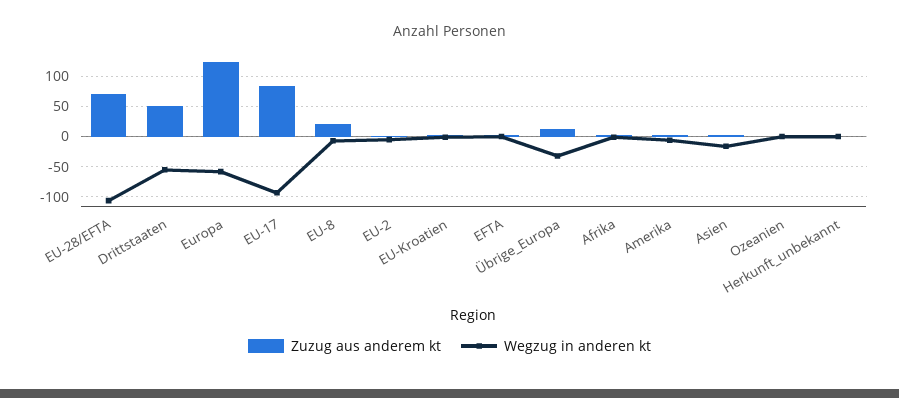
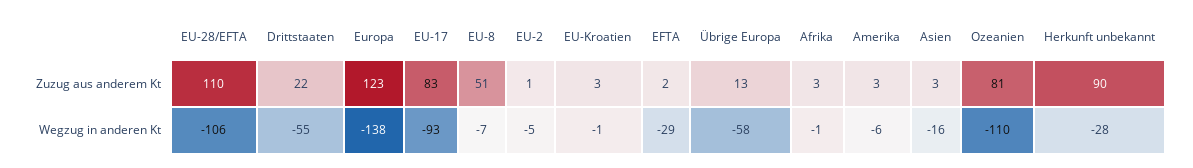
  {
    "Zuzug aus anderem kt": {
-     "EU-28/EFTA": 70,
+     "EU-28/EFTA": 110,
-     "Drittstaaten": 50,
+     "Drittstaaten": 22,
      "Europa": 123,
      "EU-17": 83,
-     "EU-8": 20,
+     "EU-8": 51,
      "EU-2": 1,
      "EU-Kroatien": 3,
      "EFTA": 2,
      "Übrige_Europa": 13,
      "Afrika": 3,
      "Amerika": 3,
      "Asien": 3,
-     "Ozeanien": 0,
+     "Ozeanien": 81,
-     "Herkunft_unbekannt": 0
+     "Herkunft_unbekannt": 90
    },
    "Wegzug in anderen kt": {
      "EU-28/EFTA": -106,
      "Drittstaaten": -55,
-     "Europa": -60,
+     "Europa": -138,
      "EU-17": -93,
      "EU-8": -7,
      "EU-2": -5,
      "EU-Kroatien": -1,
-     "EFTA": 0,
+     "EFTA": -29,
-     "Übrige_Europa": -30,
+     "Übrige_Europa": -58,
      "Afrika": -1,
      "Amerika": -6,
      "Asien": -16,
-     "Ozeanien": 0,
+     "Ozeanien": -110,
-     "Herkunft_unbekannt": 0
+     "Herkunft_unbekannt": -28
    }
  }

